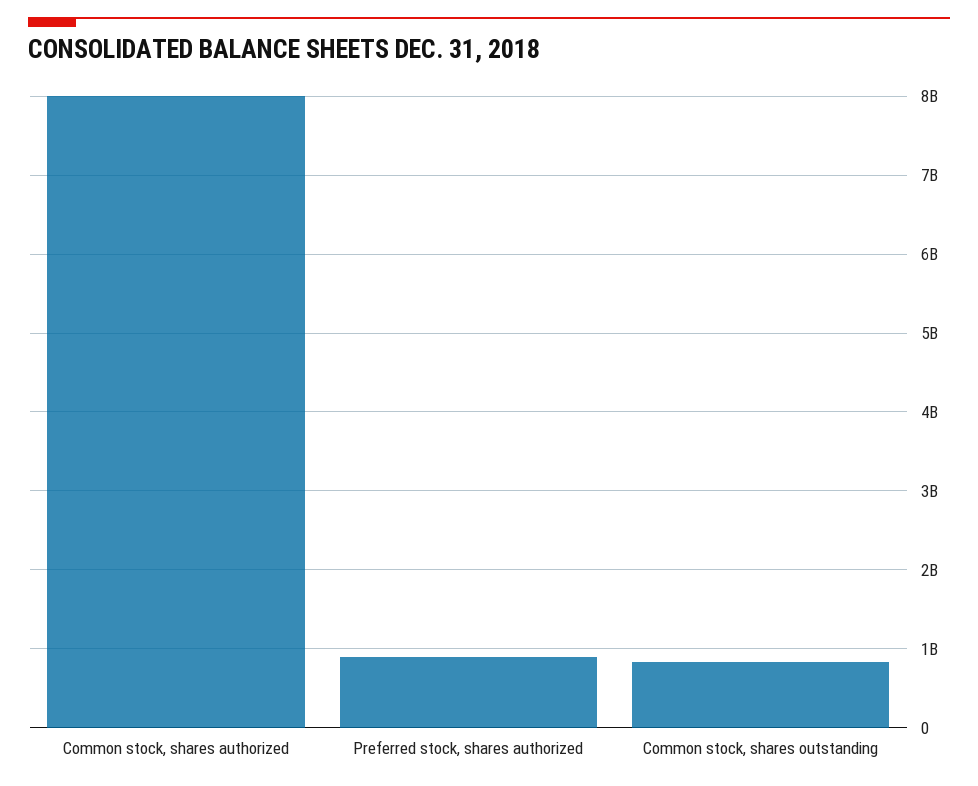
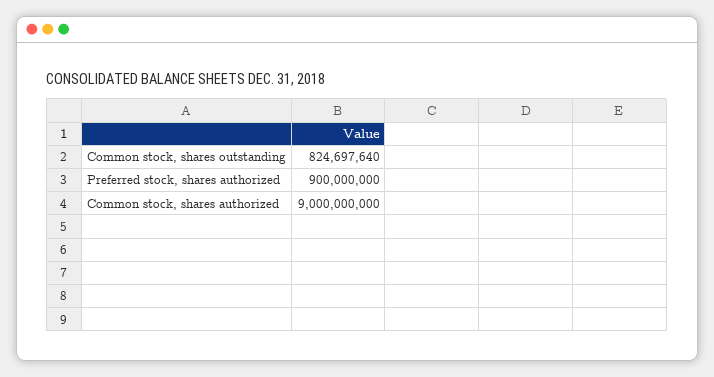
  {
-   "Common stock, shares authorized": 8000000000,
+   "Common stock, shares authorized": 9000000000,
    "Preferred stock, shares authorized": 900000000,
    "Common stock, shares outstanding": 824697640
  }

